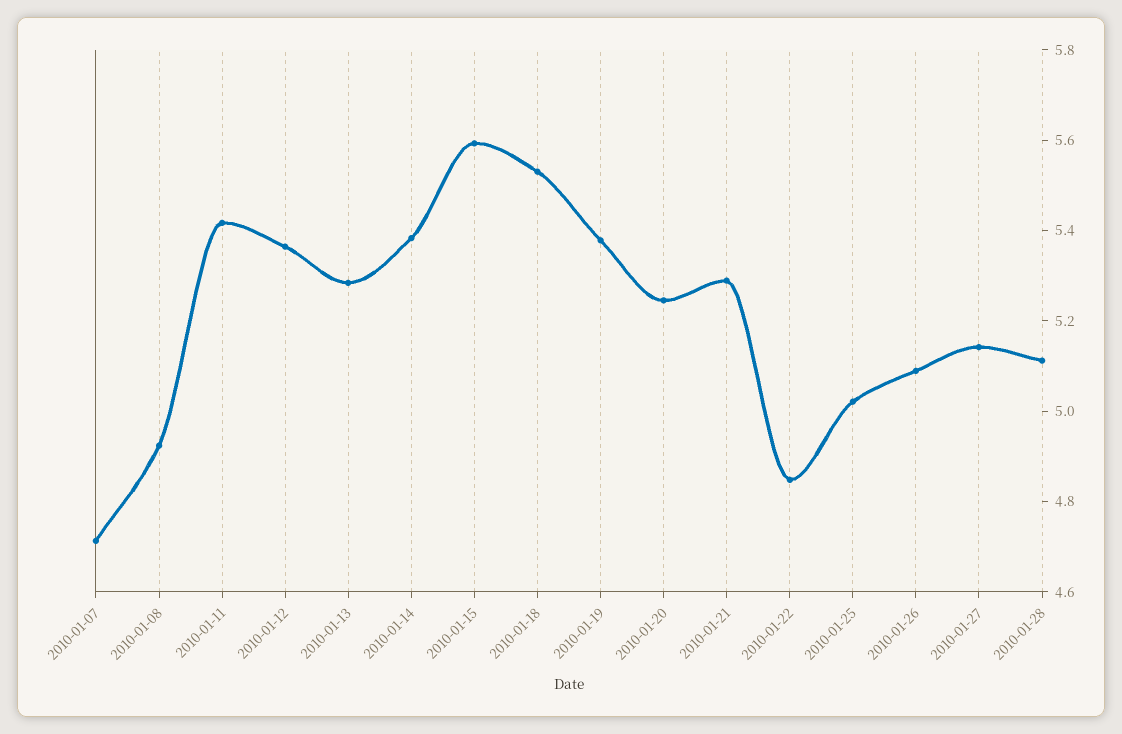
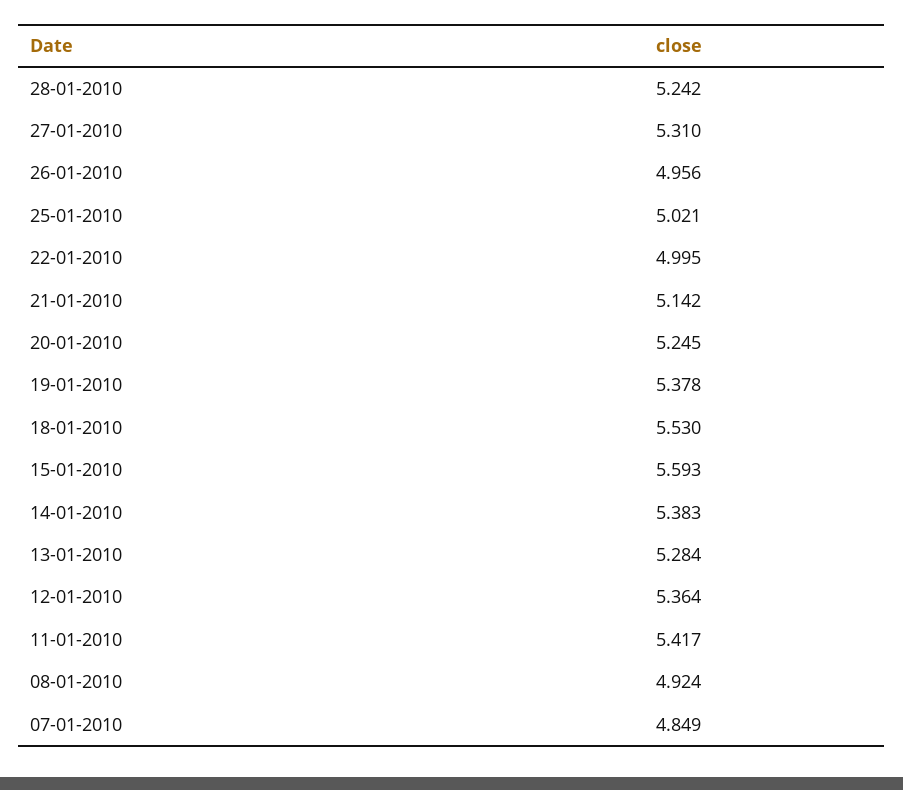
  {
-   "2010-01-07": 4.7,
+   "2010-01-07": 4.849,
    "2010-01-08": 4.924,
    "2010-01-11": 5.417,
    "2010-01-12": 5.364,
    "2010-01-13": 5.284,
    "2010-01-14": 5.383,
    "2010-01-15": 5.593,
    "2010-01-18": 5.53,
    "2010-01-19": 5.378,
    "2010-01-20": 5.245,
-   "2010-01-21": 5.3,
+   "2010-01-21": 5.142,
-   "2010-01-22": 4.85,
+   "2010-01-22": 4.995,
    "2010-01-25": 5.021,
-   "2010-01-26": 5.1,
+   "2010-01-26": 4.956,
-   "2010-01-27": 5.15,
+   "2010-01-27": 5.31,
-   "2010-01-28": 5.1
+   "2010-01-28": 5.242
  }

